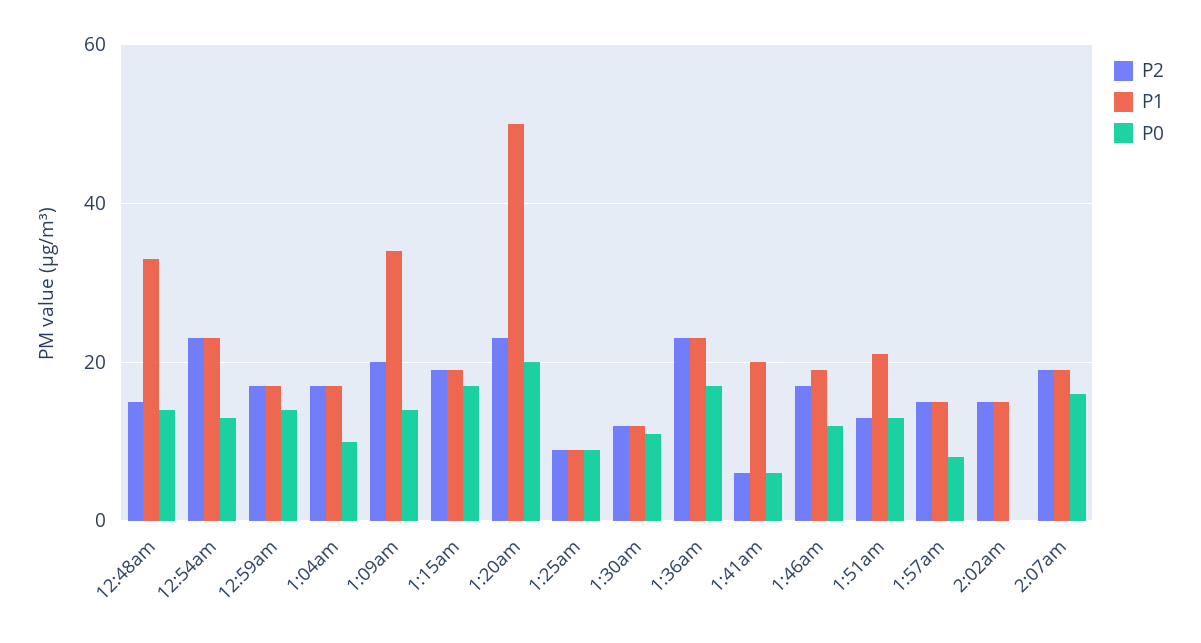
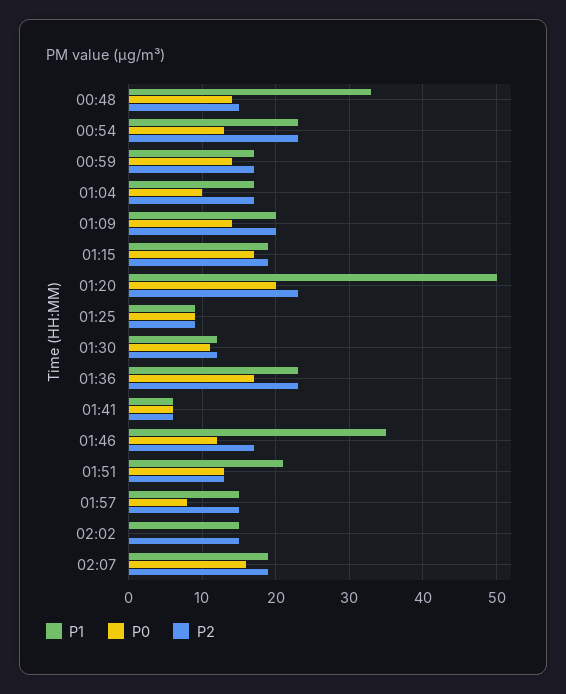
  {
    "P2": {
      "12:48am": 15,
      "12:54am": 23,
      "12:59am": 17,
      "1:04am": 17,
      "1:09am": 20,
      "1:15am": 19,
      "1:20am": 23,
      "1:25am": 9,
      "1:30am": 12,
      "1:36am": 23,
      "1:41am": 6,
      "1:46am": 17,
      "1:51am": 13,
      "1:57am": 15,
      "2:02am": 15,
      "2:07am": 19
    },
    "P1": {
      "12:48am": 33,
      "12:54am": 23,
      "12:59am": 17,
      "1:04am": 17,
-     "1:09am": 35,
+     "1:09am": 20,
      "1:15am": 19,
      "1:20am": 50,
      "1:25am": 9,
      "1:30am": 12,
      "1:36am": 23,
-     "1:41am": 20,
+     "1:41am": 6,
-     "1:46am": 20,
+     "1:46am": 35,
      "1:51am": 21,
      "1:57am": 15,
      "2:02am": 15,
      "2:07am": 19
    },
    "P0": {
      "12:48am": 14,
      "12:54am": 13,
      "12:59am": 14,
      "1:04am": 10,
      "1:09am": 14,
      "1:15am": 17,
      "1:20am": 20,
      "1:25am": 9,
      "1:30am": 11,
      "1:36am": 17,
      "1:41am": 6,
      "1:46am": 12,
      "1:51am": 13,
      "1:57am": 8,
      "2:02am": 0,
      "2:07am": 16
    }
  }

